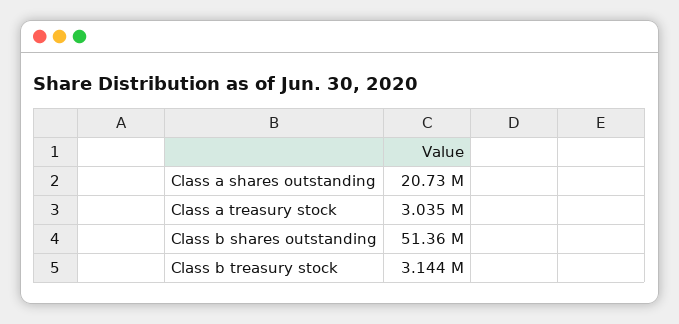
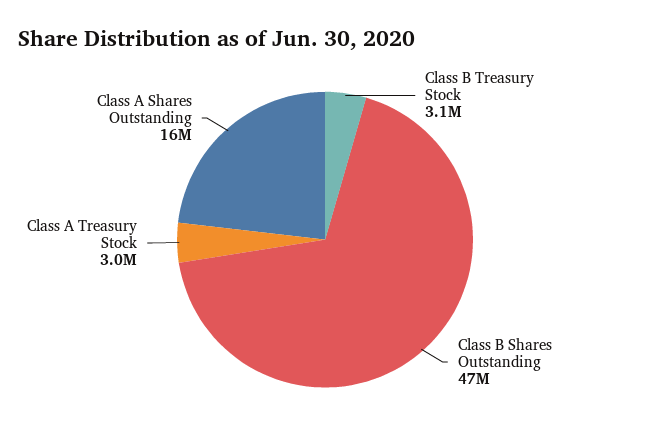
  {
-   "Class a shares outstanding": 20730000,
+   "Class a shares outstanding": 16000000,
    "Class a treasury stock": 3035000,
-   "Class b shares outstanding": 51360000,
+   "Class b shares outstanding": 47000000,
    "Class b treasury stock": 3144000
  }

